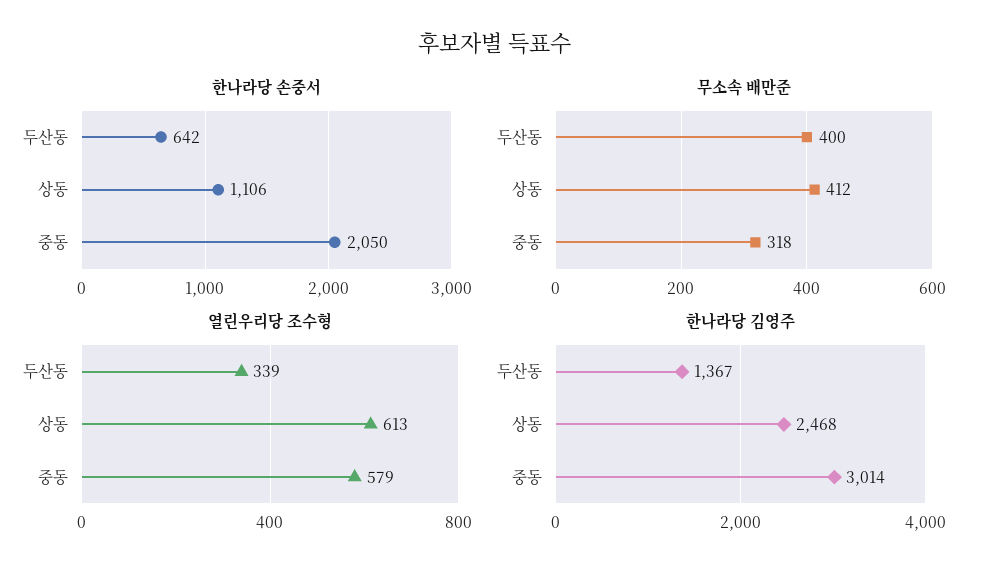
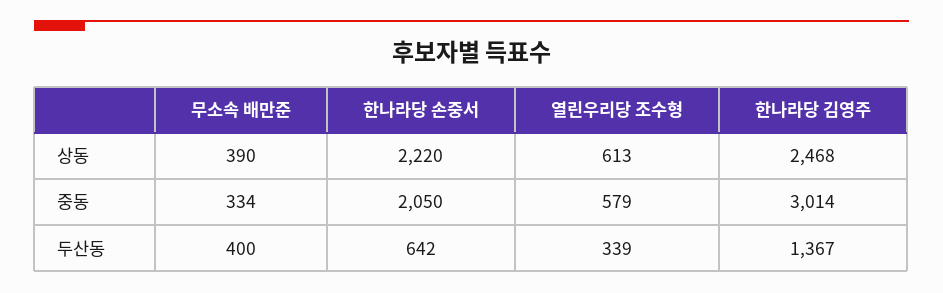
  {
    "한나라당 손중서": {
      "두산동": 642,
-     "상동": 1106,
+     "상동": 2220,
      "중동": 2050
    },
    "무소속 배만준": {
      "두산동": 400,
-     "상동": 412,
+     "상동": 390,
-     "중동": 318
+     "중동": 334
    },
    "열린우리당 조수형": {
      "두산동": 339,
      "상동": 613,
      "중동": 579
    },
    "한나라당 김영주": {
      "두산동": 1367,
      "상동": 2468,
      "중동": 3014
    }
  }

